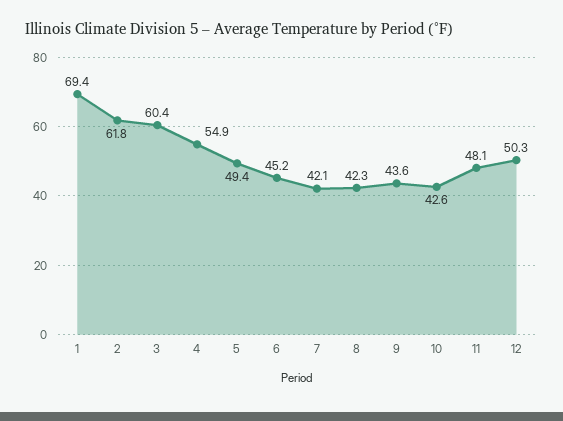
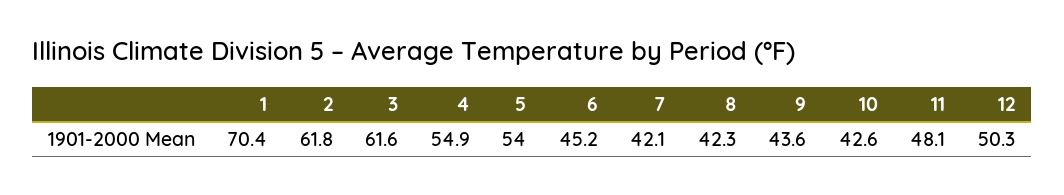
  {
-   "1": 69.4,
+   "1": 70.4,
    "2": 61.8,
-   "3": 60.4,
+   "3": 61.6,
    "4": 54.9,
-   "5": 49.4,
+   "5": 54,
    "6": 45.2,
    "7": 42.1,
    "8": 42.3,
    "9": 43.6,
    "10": 42.6,
    "11": 48.1,
    "12": 50.3
  }

